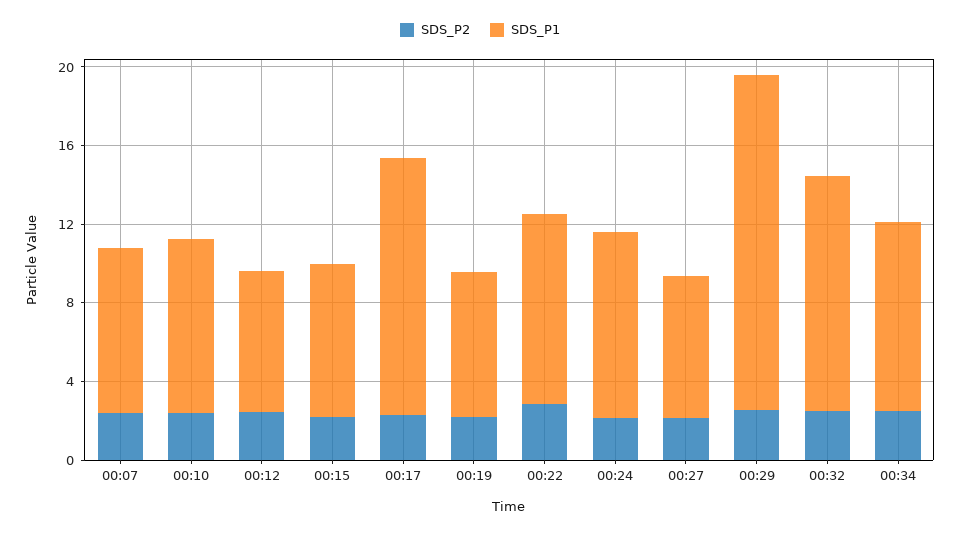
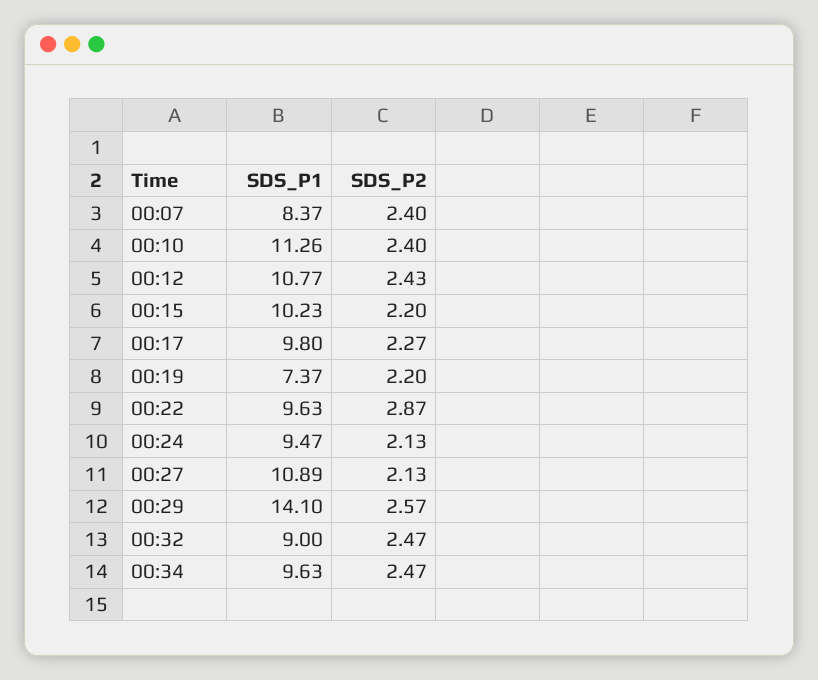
  {
    "SDS_P2": {
      "00:07": 2.4,
      "00:10": 2.4,
      "00:12": 2.43,
      "00:15": 2.2,
      "00:17": 2.27,
      "00:19": 2.2,
      "00:22": 2.87,
      "00:24": 2.13,
      "00:27": 2.13,
      "00:29": 2.57,
      "00:32": 2.47,
      "00:34": 2.47
    },
    "SDS_P1": {
      "00:07": 8.37,
-     "00:10": 9,
+     "00:10": 11.26,
-     "00:12": 7,
+     "00:12": 10.77,
-     "00:15": 8,
+     "00:15": 10.23,
-     "00:17": 13,
+     "00:17": 9.8,
      "00:19": 7.37,
      "00:22": 9.63,
      "00:24": 9.47,
-     "00:27": 7,
+     "00:27": 10.89,
-     "00:29": 17,
+     "00:29": 14.1,
-     "00:32": 12,
+     "00:32": 9,
      "00:34": 9.63
    }
  }

